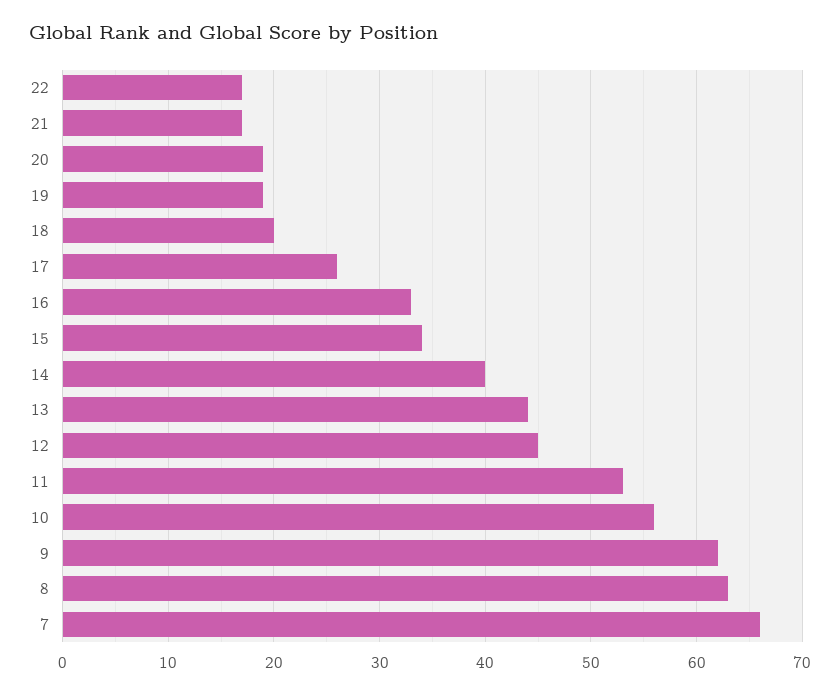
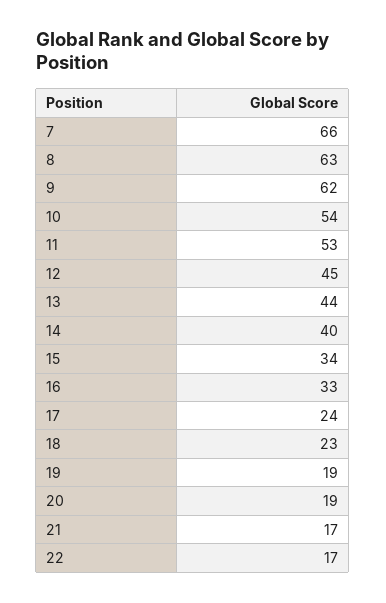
  {
    "22": 17,
    "21": 17,
    "20": 19,
    "19": 19,
-   "18": 20,
+   "18": 23,
-   "17": 26,
+   "17": 24,
    "16": 33,
    "15": 34,
    "14": 40,
    "13": 44,
    "12": 45,
    "11": 53,
-   "10": 56,
+   "10": 54,
    "9": 62,
    "8": 63,
    "7": 66
  }

